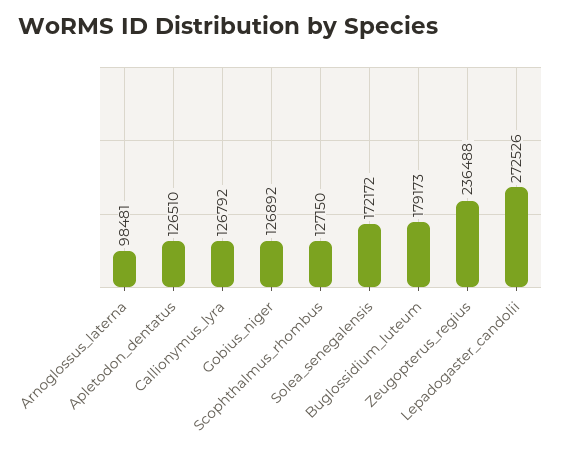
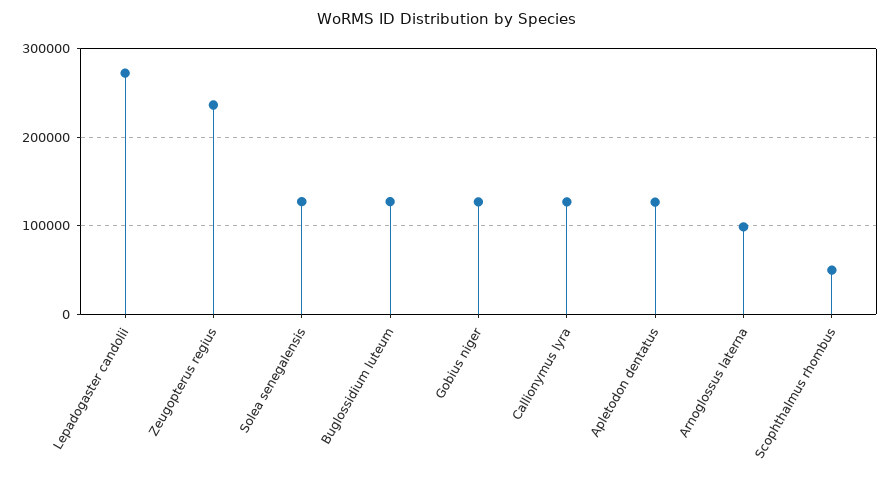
  {
    "Arnoglossus_laterna": 98481,
    "Apletodon_dentatus": 126510,
    "Callionymus_lyra": 126792,
    "Gobius_niger": 126892,
-   "Scophthalmus_rhombus": 127150,
+   "Scophthalmus_rhombus": 50000,
-   "Solea_senegalensis": 172172,
+   "Solea_senegalensis": 130000,
-   "Buglossidium_luteum": 179173,
+   "Buglossidium_luteum": 130000,
    "Zeugopterus_regius": 236488,
    "Lepadogaster_candolii": 272526
  }

